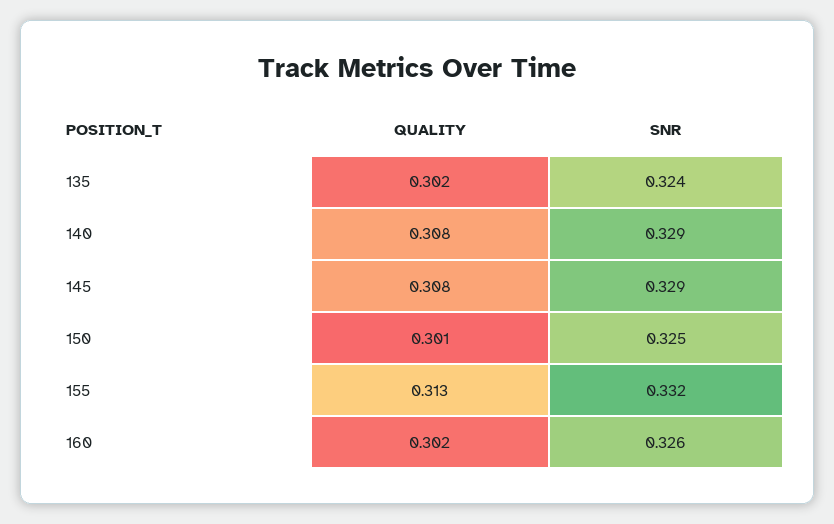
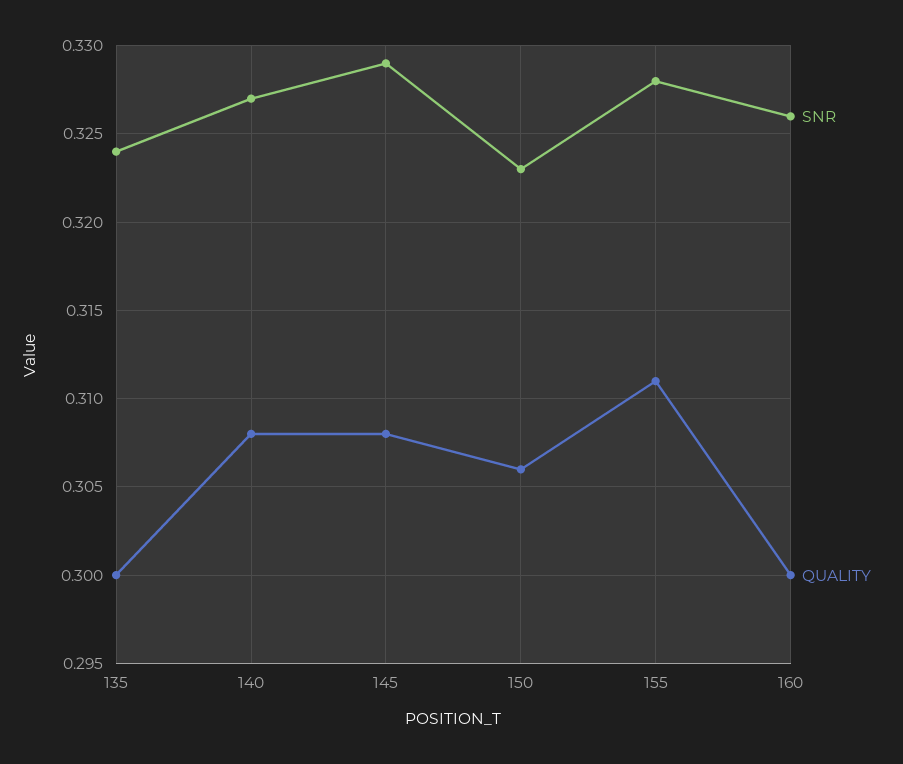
  {
    "QUALITY": {
-     "135": 0.302,
+     "135": 0.3,
      "140": 0.308,
      "145": 0.308,
-     "150": 0.301,
+     "150": 0.306,
-     "155": 0.313,
+     "155": 0.311,
-     "160": 0.302
+     "160": 0.3
    },
    "SNR": {
      "135": 0.324,
-     "140": 0.329,
+     "140": 0.327,
      "145": 0.329,
-     "150": 0.325,
+     "150": 0.323,
-     "155": 0.332,
+     "155": 0.328,
      "160": 0.326
    }
  }

